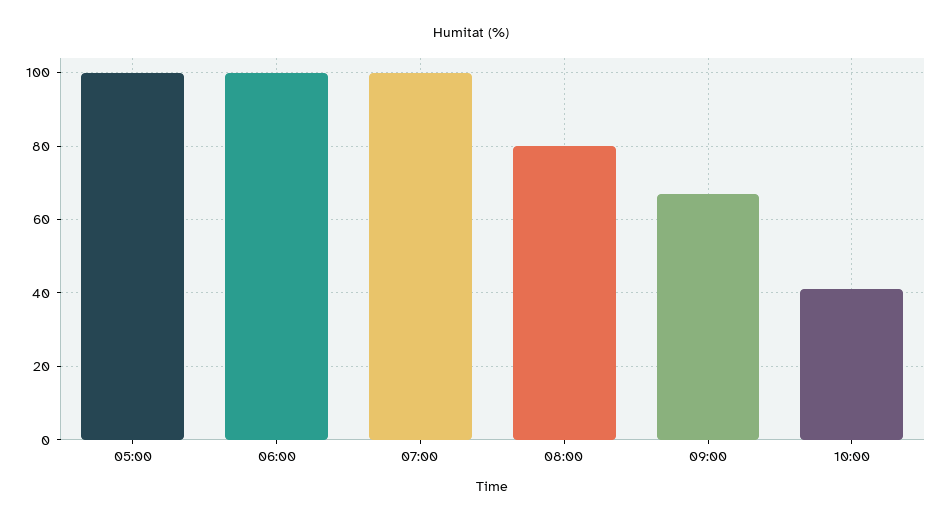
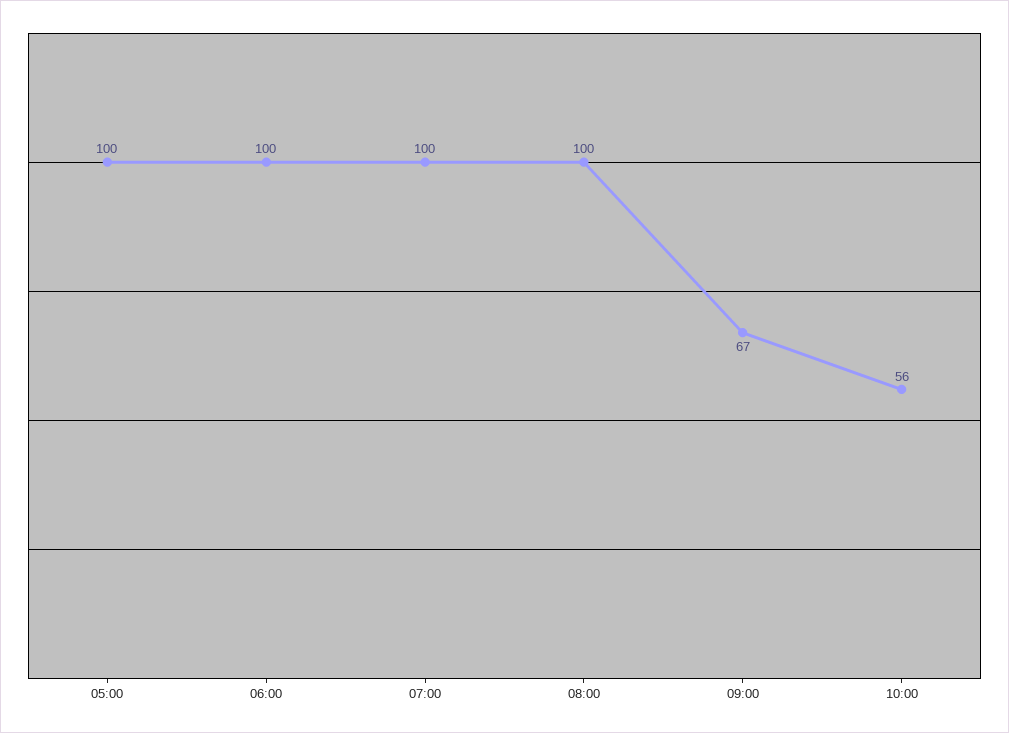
  {
    "05:00": 100,
    "06:00": 100,
    "07:00": 100,
-   "08:00": 80,
+   "08:00": 100,
    "09:00": 67,
-   "10:00": 40
+   "10:00": 56
  }

